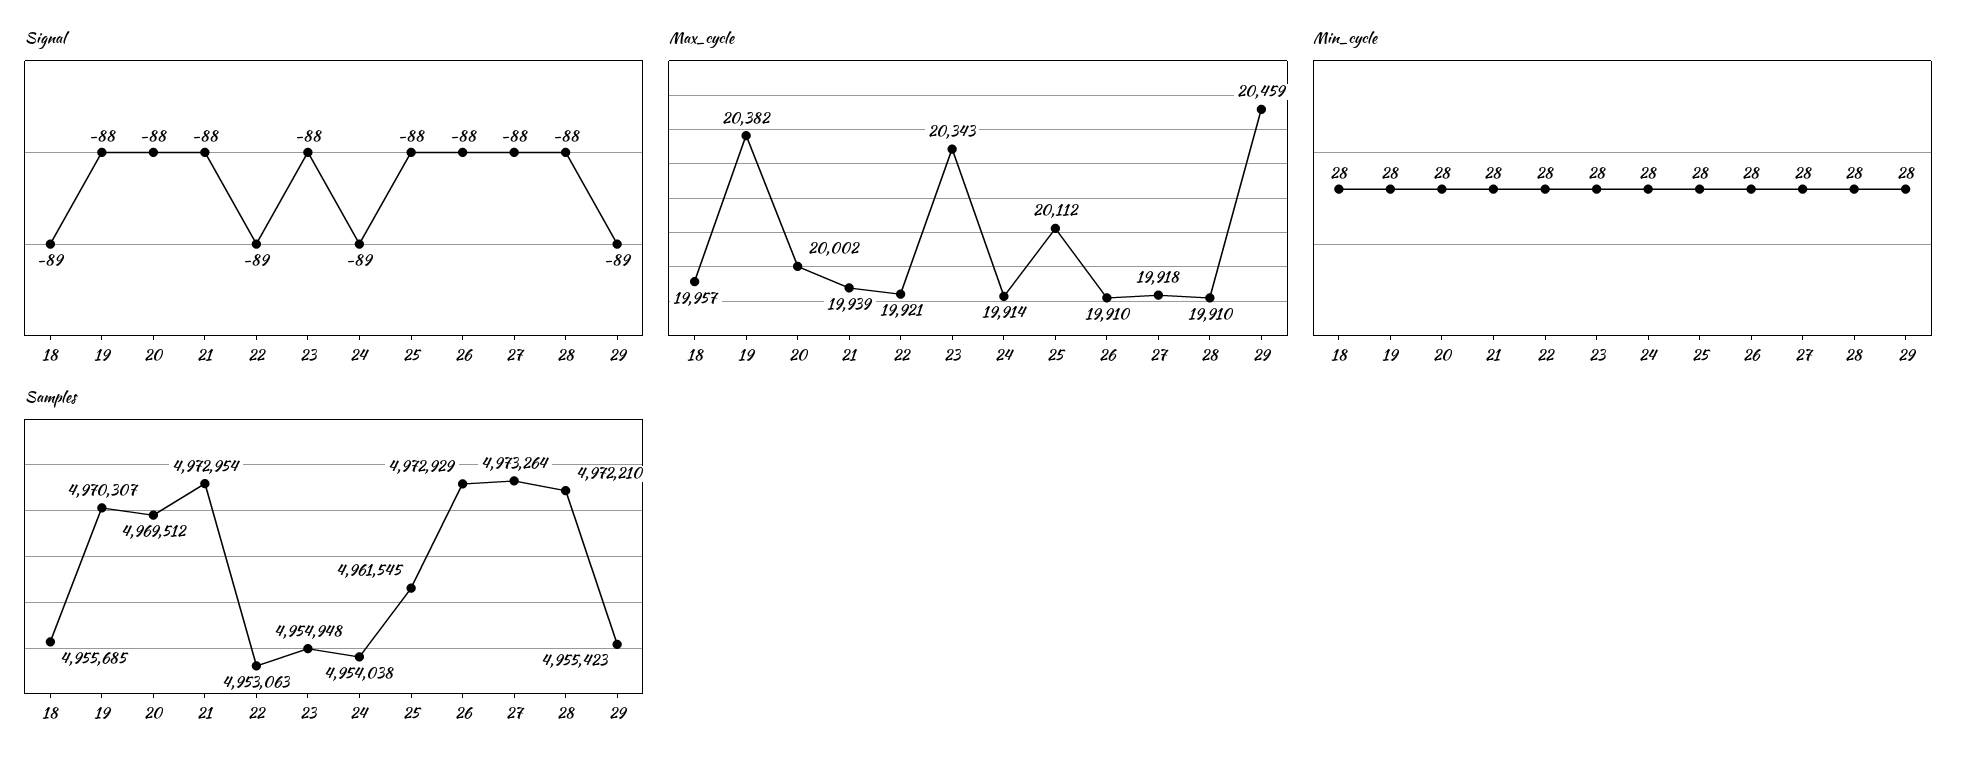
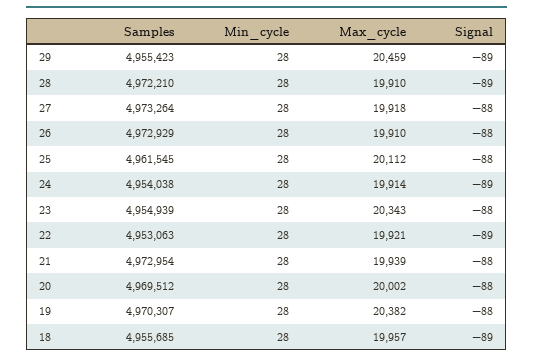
  {
    "Signal": {
      "18": -89,
      "19": -88,
      "20": -88,
      "21": -88,
      "22": -89,
      "23": -88,
      "24": -89,
      "25": -88,
      "26": -88,
      "27": -88,
-     "28": -88,
+     "28": -89,
      "29": -89
    },
    "Max_cycle": {
      "18": 19957,
      "19": 20382,
      "20": 20002,
      "21": 19939,
      "22": 19921,
      "23": 20343,
      "24": 19914,
      "25": 20112,
      "26": 19910,
      "27": 19918,
      "28": 19910,
      "29": 20459
    },
    "Min_cycle": {
      "18": 28,
      "19": 28,
      "20": 28,
      "21": 28,
      "22": 28,
      "23": 28,
      "24": 28,
      "25": 28,
      "26": 28,
      "27": 28,
      "28": 28,
      "29": 28
    },
    "Samples": {
      "18": 4955685,
      "19": 4970307,
      "20": 4969512,
      "21": 4972954,
      "22": 4953063,
-     "23": 4954948,
+     "23": 4954939,
      "24": 4954038,
      "25": 4961545,
      "26": 4972929,
      "27": 4973264,
      "28": 4972210,
      "29": 4955423
    }
  }

